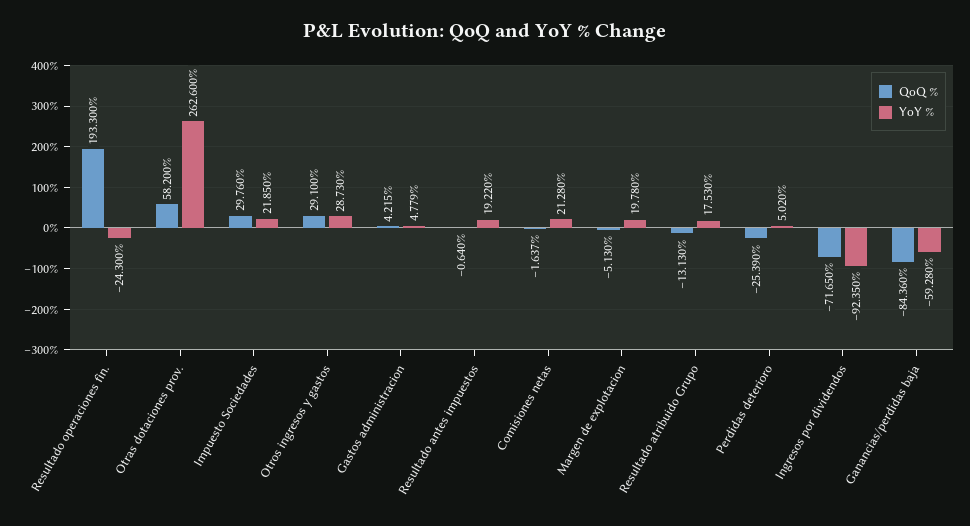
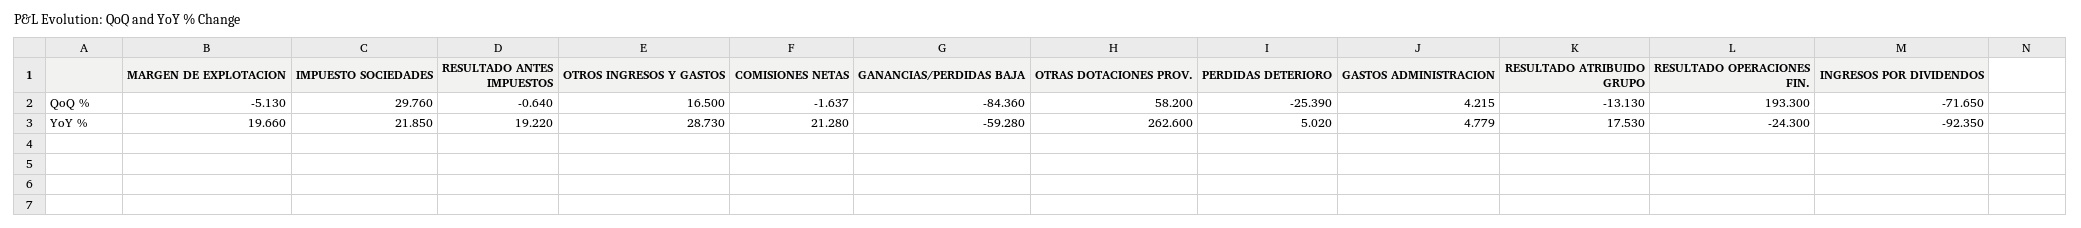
  {
    "QoQ %": {
      "Resultado operaciones fin.": 193.3,
      "Otras dotaciones prov.": 58.2,
      "Impuesto Sociedades": 29.76,
-     "Otros ingresos y gastos": 29.1,
+     "Otros ingresos y gastos": 16.5,
      "Gastos administracion": 4.215,
      "Resultado antes impuestos": -0.64,
      "Comisiones netas": -1.637,
      "Margen de explotacion": -5.13,
      "Resultado atribuido Grupo": -13.13,
      "Perdidas deterioro": -25.39,
      "Ingresos por dividendos": -71.65,
      "Ganancias/perdidas baja": -84.36
    },
    "YoY %": {
      "Resultado operaciones fin.": -24.3,
      "Otras dotaciones prov.": 262.6,
      "Impuesto Sociedades": 21.85,
      "Otros ingresos y gastos": 28.73,
      "Gastos administracion": 4.779,
      "Resultado antes impuestos": 19.22,
      "Comisiones netas": 21.28,
-     "Margen de explotacion": 19.78,
+     "Margen de explotacion": 19.66,
      "Resultado atribuido Grupo": 17.53,
      "Perdidas deterioro": 5.02,
      "Ingresos por dividendos": -92.35,
      "Ganancias/perdidas baja": -59.28
    }
  }

